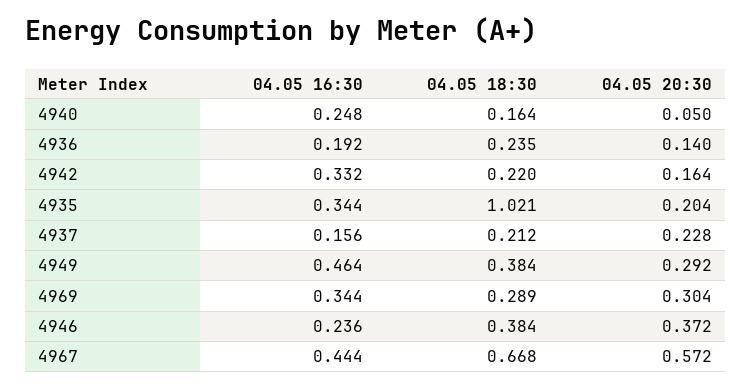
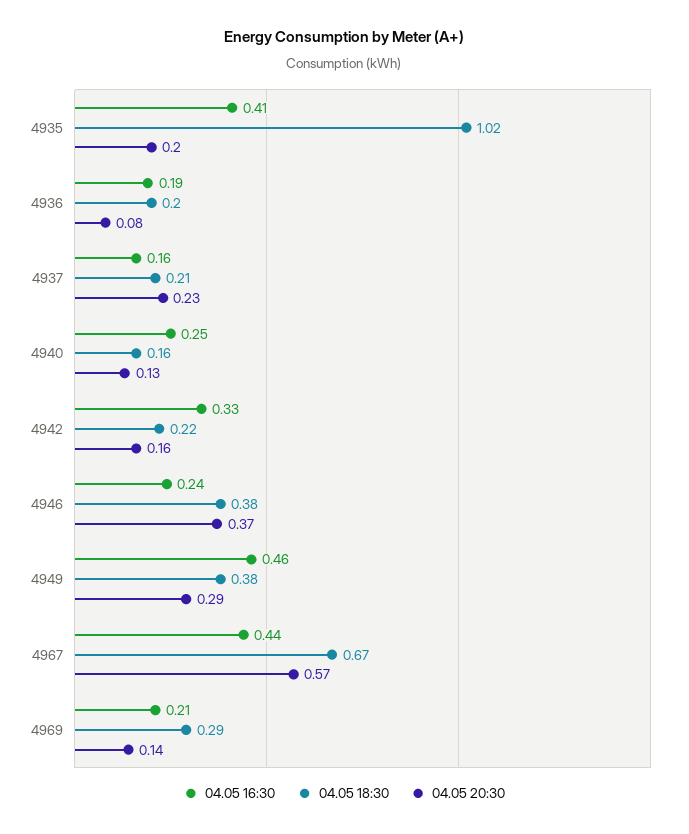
  {
    "04.05 16:30": {
      "4940": 0.248,
      "4936": 0.192,
      "4942": 0.332,
-     "4935": 0.344,
+     "4935": 0.41,
      "4937": 0.156,
      "4949": 0.464,
-     "4969": 0.344,
+     "4969": 0.21,
      "4946": 0.236,
      "4967": 0.444
    },
    "04.05 18:30": {
      "4940": 0.164,
-     "4936": 0.235,
+     "4936": 0.2,
      "4942": 0.22,
      "4935": 1.021,
      "4937": 0.212,
      "4949": 0.384,
      "4969": 0.289,
      "4946": 0.384,
      "4967": 0.668
    },
    "04.05 20:30": {
-     "4940": 0.05,
+     "4940": 0.13,
-     "4936": 0.14,
+     "4936": 0.08,
      "4942": 0.164,
      "4935": 0.204,
      "4937": 0.228,
      "4949": 0.292,
-     "4969": 0.304,
+     "4969": 0.14,
      "4946": 0.372,
      "4967": 0.572
    }
  }

